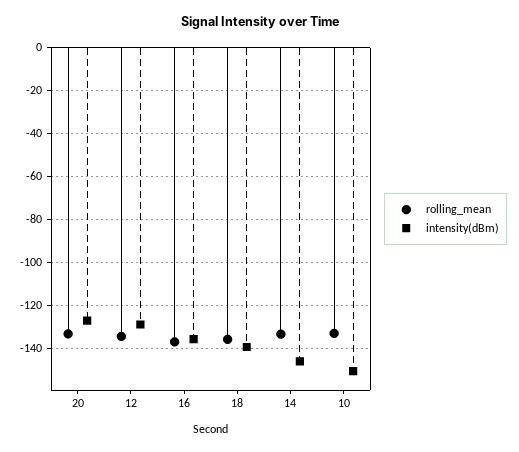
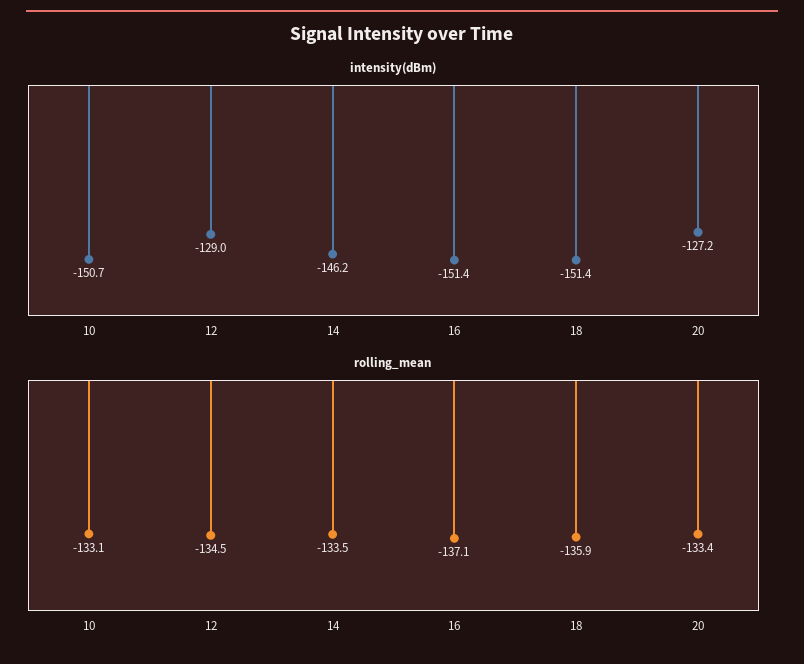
  {
    "rolling_mean": {
      "20": -133.4,
      "12": -134.5,
      "16": -137.1,
      "18": -135.9,
      "14": -133.5,
      "10": -133.1
    },
    "intensity(dBm)": {
      "20": -127.2,
      "12": -129,
-     "16": -135,
+     "16": -151.4,
-     "18": -140,
+     "18": -151.4,
      "14": -146.2,
      "10": -150.7
    }
  }

